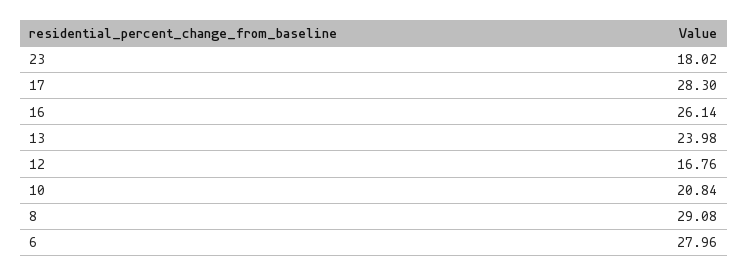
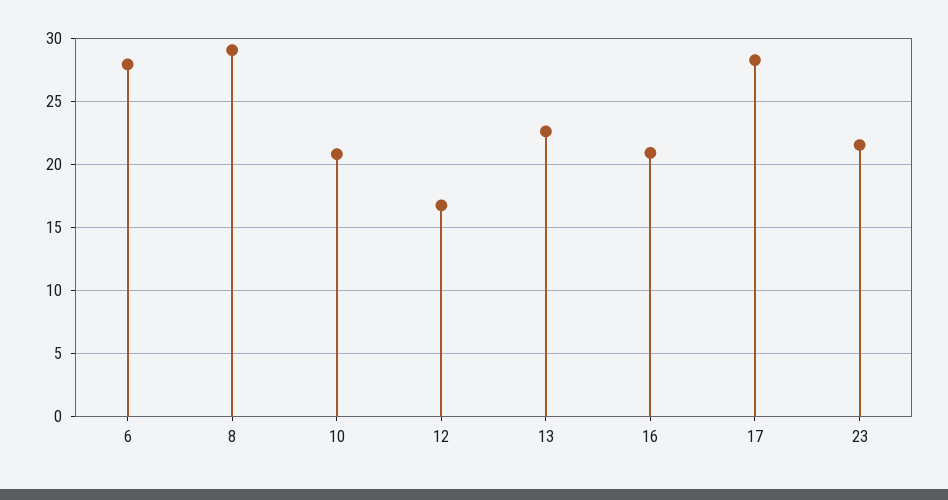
  {
-   "23": 18.02,
+   "23": 21.5,
    "17": 28.3,
-   "16": 26.14,
+   "16": 21,
-   "13": 23.98,
+   "13": 22.5,
    "12": 16.76,
    "10": 20.84,
    "8": 29.08,
    "6": 27.96
  }

